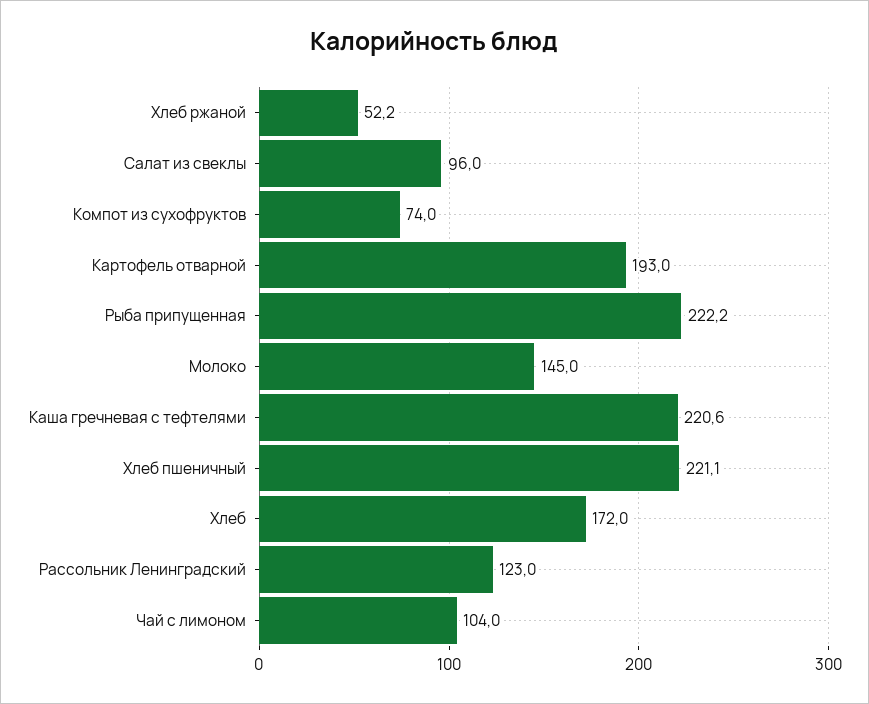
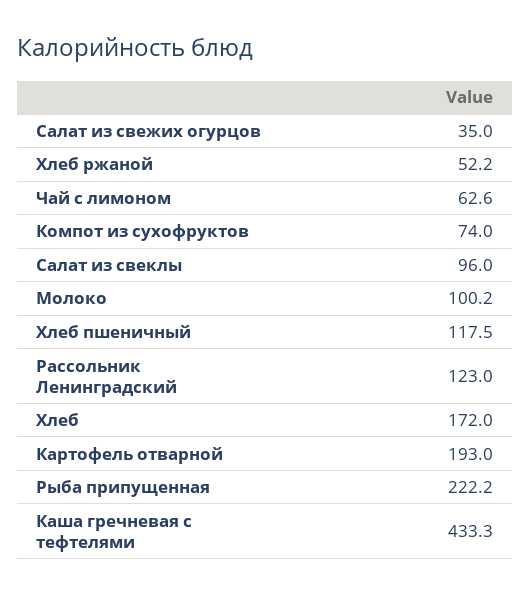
  {
    "Хлеб ржаной": 52.2,
    "Салат из свеклы": 96,
    "Компот из сухофруктов": 74,
    "Картофель отварной": 193,
    "Рыба припущенная": 222.2,
-   "Молоко": 145,
+   "Молоко": 100.2,
-   "Каша гречневая с тефтелями": 220.6,
+   "Каша гречневая с тефтелями": 433.3,
-   "Хлеб пшеничный": 221.1,
+   "Хлеб пшеничный": 117.5,
    "Хлеб": 172,
    "Рассольник Ленинградский": 123,
-   "Чай с лимоном": 104
+   "Чай с лимоном": 62.6,
+   "Салат из свежих огурцов": 35
  }

